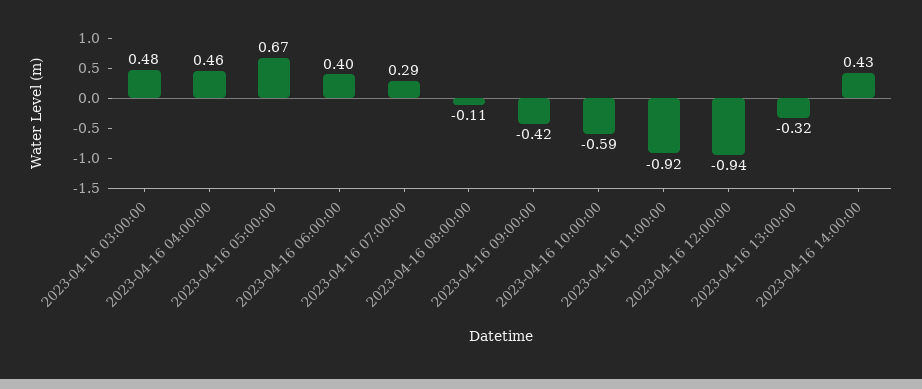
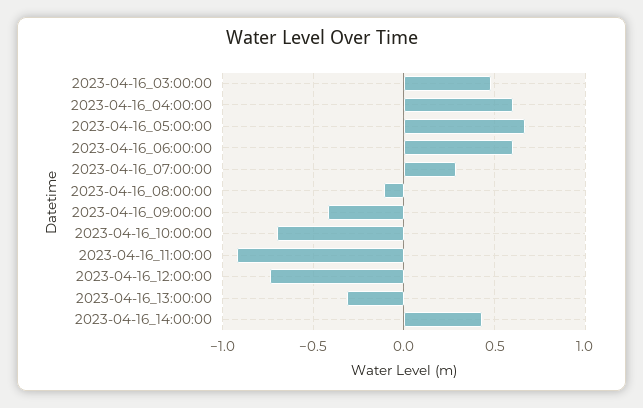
  {
    "2023-04-16 03:00:00": 0.48,
-   "2023-04-16 04:00:00": 0.46,
+   "2023-04-16 04:00:00": 0.6,
    "2023-04-16 05:00:00": 0.67,
-   "2023-04-16 06:00:00": 0.4,
+   "2023-04-16 06:00:00": 0.6,
    "2023-04-16 07:00:00": 0.29,
    "2023-04-16 08:00:00": -0.11,
    "2023-04-16 09:00:00": -0.42,
-   "2023-04-16 10:00:00": -0.59,
+   "2023-04-16 10:00:00": -0.7,
    "2023-04-16 11:00:00": -0.92,
-   "2023-04-16 12:00:00": -0.94,
+   "2023-04-16 12:00:00": -0.75,
    "2023-04-16 13:00:00": -0.32,
    "2023-04-16 14:00:00": 0.43
  }

